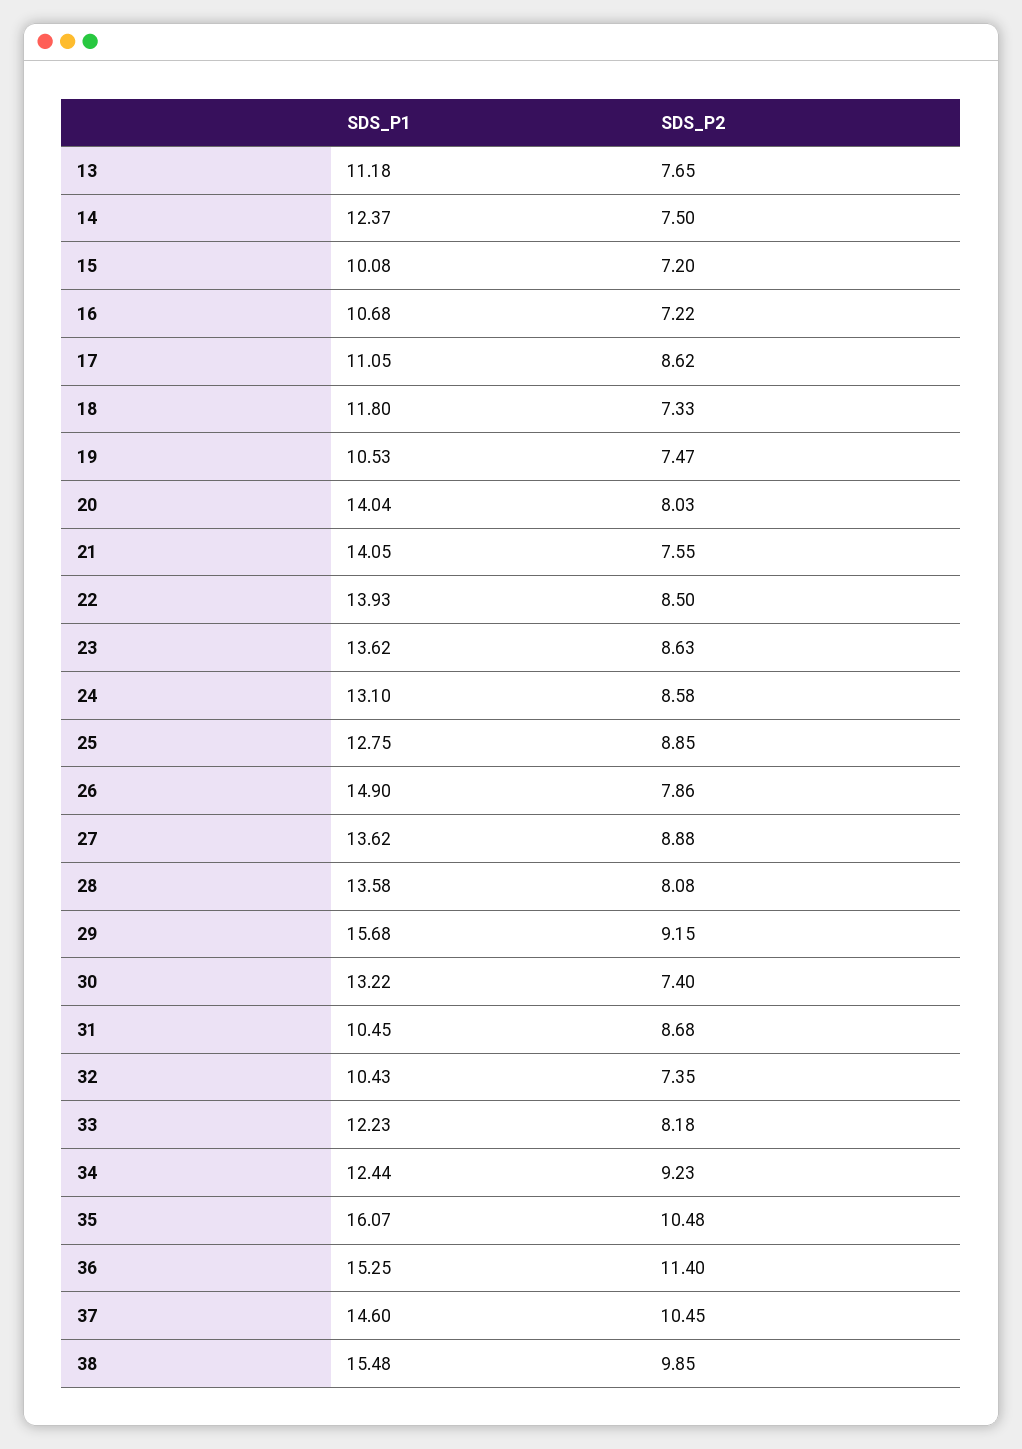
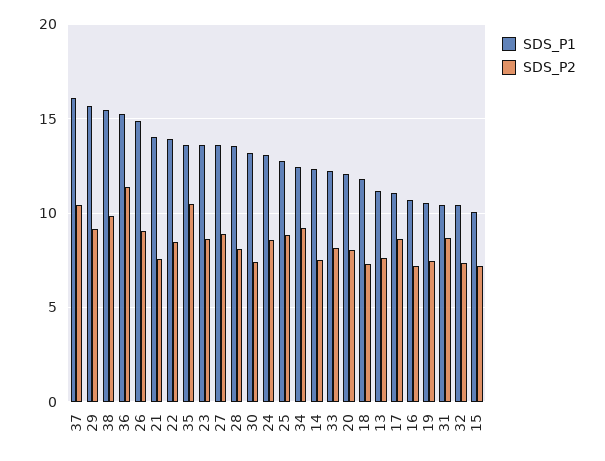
  {
    "SDS_P1": {
      "13": 11.18,
      "14": 12.37,
      "15": 10.08,
      "16": 10.68,
      "17": 11.05,
      "18": 11.8,
      "19": 10.53,
-     "20": 14.04,
+     "20": 12,
      "21": 14.05,
      "22": 13.93,
      "23": 13.62,
      "24": 13.1,
      "25": 12.75,
      "26": 14.9,
      "27": 13.62,
      "28": 13.58,
      "29": 15.68,
      "30": 13.22,
      "31": 10.45,
      "32": 10.43,
      "33": 12.23,
      "34": 12.44,
-     "35": 16.07,
+     "35": 13.5,
      "36": 15.25,
-     "37": 14.6,
+     "37": 16,
      "38": 15.48
    },
    "SDS_P2": {
      "13": 7.65,
      "14": 7.5,
      "15": 7.2,
      "16": 7.22,
      "17": 8.62,
      "18": 7.33,
      "19": 7.47,
      "20": 8.03,
      "21": 7.55,
      "22": 8.5,
      "23": 8.63,
      "24": 8.58,
      "25": 8.85,
-     "26": 7.86,
+     "26": 9,
      "27": 8.88,
      "28": 8.08,
      "29": 9.15,
      "30": 7.4,
      "31": 8.68,
      "32": 7.35,
      "33": 8.18,
      "34": 9.23,
      "35": 10.48,
      "36": 11.4,
      "37": 10.45,
      "38": 9.85
    }
  }

